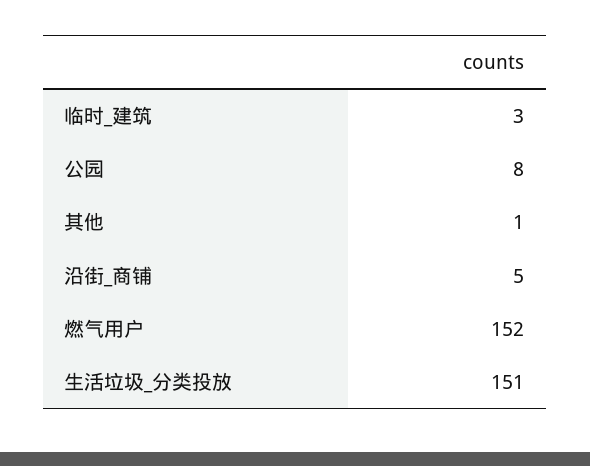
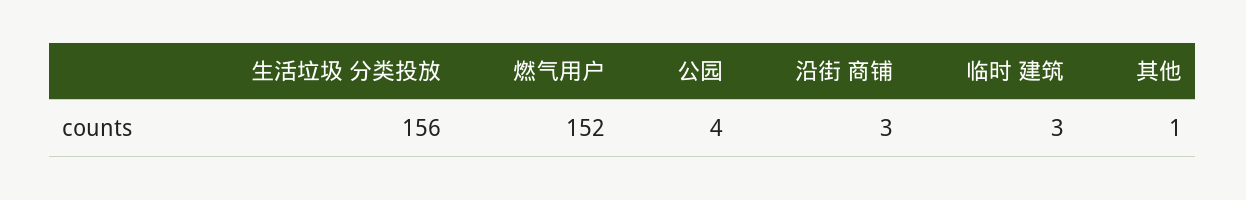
  {
    "临时_建筑": 3,
-   "公园": 8,
+   "公园": 4,
    "其他": 1,
-   "沿街_商铺": 5,
+   "沿街_商铺": 3,
    "燃气用户": 152,
-   "生活垃圾_分类投放": 151
+   "生活垃圾_分类投放": 156
  }

